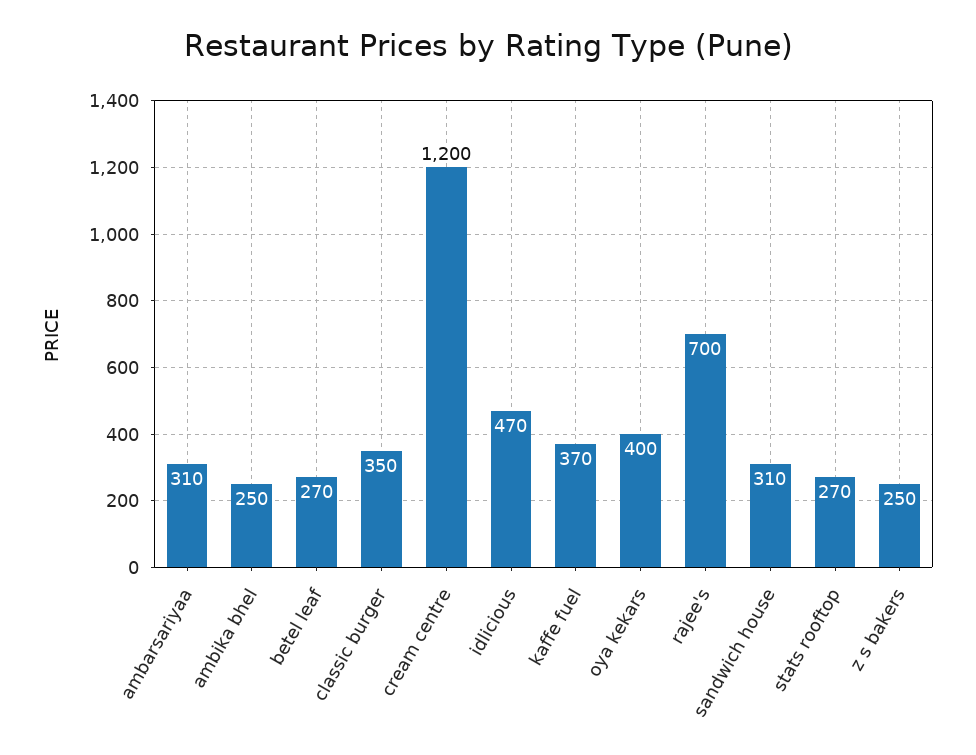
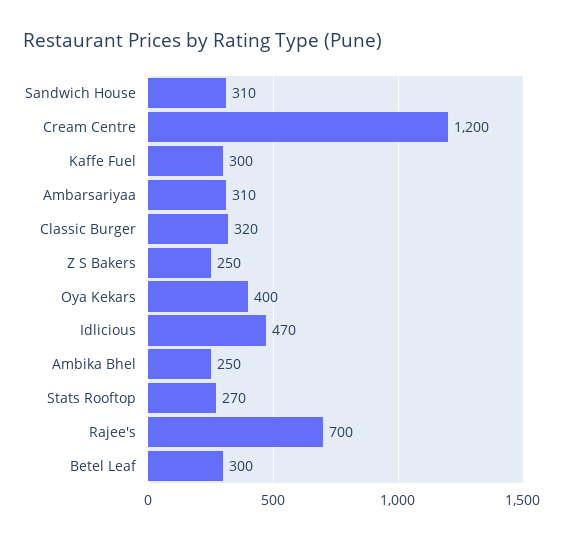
  {
    "ambarsariyaa": 310,
    "ambika bhel": 250,
-   "betel leaf": 270,
+   "betel leaf": 300,
-   "classic burger": 350,
+   "classic burger": 320,
    "cream centre": 1200,
    "idlicious": 470,
-   "kaffe fuel": 370,
+   "kaffe fuel": 300,
    "oya kekars": 400,
    "rajee's": 700,
    "sandwich house": 310,
    "stats rooftop": 270,
    "z s bakers": 250
  }

